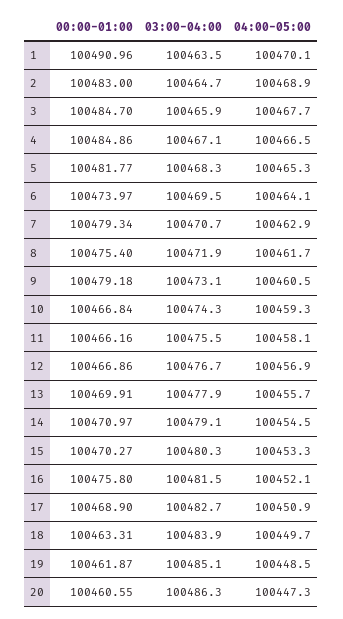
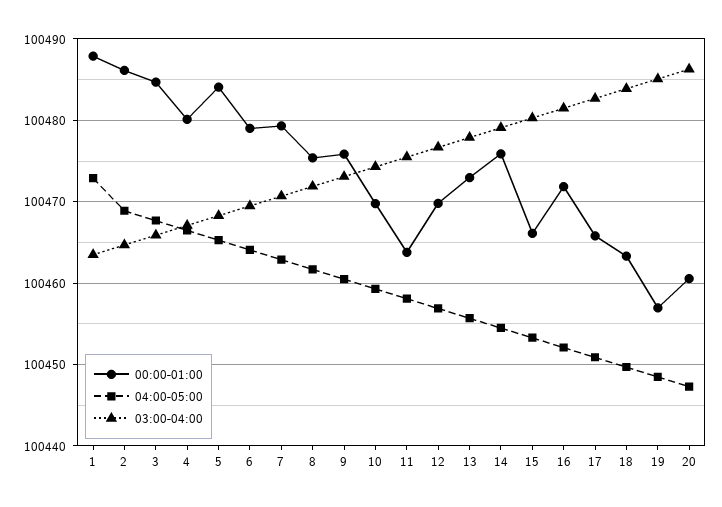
  {
    "00:00-01:00": {
-     "1": 100490.96,
+     "1": 100488,
-     "2": 100483,
+     "2": 100486,
      "3": 100484.7,
-     "4": 100484.86,
+     "4": 100480,
-     "5": 100481.77,
+     "5": 100484,
-     "6": 100473.97,
+     "6": 100479,
      "7": 100479.34,
      "8": 100475.4,
-     "9": 100479.18,
+     "9": 100476,
-     "10": 100466.84,
+     "10": 100470,
-     "11": 100466.16,
+     "11": 100464,
-     "12": 100466.86,
+     "12": 100470,
-     "13": 100469.91,
+     "13": 100473,
-     "14": 100470.97,
+     "14": 100476,
-     "15": 100470.27,
+     "15": 100466,
-     "16": 100475.8,
+     "16": 100472,
-     "17": 100468.9,
+     "17": 100466,
      "18": 100463.31,
-     "19": 100461.87,
+     "19": 100457,
      "20": 100460.55
    },
    "03:00-04:00": {
      "1": 100463.5,
      "2": 100464.7,
      "3": 100465.9,
      "4": 100467.1,
      "5": 100468.3,
      "6": 100469.5,
      "7": 100470.7,
      "8": 100471.9,
      "9": 100473.1,
      "10": 100474.3,
      "11": 100475.5,
      "12": 100476.7,
      "13": 100477.9,
      "14": 100479.1,
      "15": 100480.3,
      "16": 100481.5,
      "17": 100482.7,
      "18": 100483.9,
      "19": 100485.1,
      "20": 100486.3
    },
    "04:00-05:00": {
-     "1": 100470.1,
+     "1": 100473,
      "2": 100468.9,
      "3": 100467.7,
      "4": 100466.5,
      "5": 100465.3,
      "6": 100464.1,
      "7": 100462.9,
      "8": 100461.7,
      "9": 100460.5,
      "10": 100459.3,
      "11": 100458.1,
      "12": 100456.9,
      "13": 100455.7,
      "14": 100454.5,
      "15": 100453.3,
      "16": 100452.1,
      "17": 100450.9,
      "18": 100449.7,
      "19": 100448.5,
      "20": 100447.3
    }
  }

